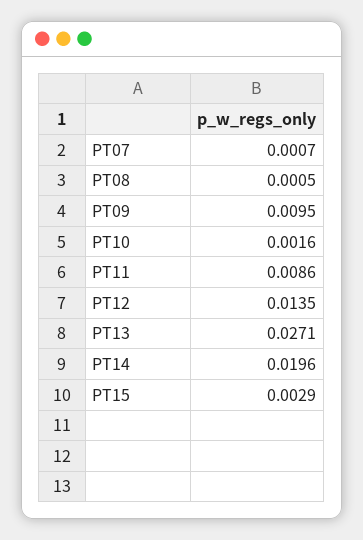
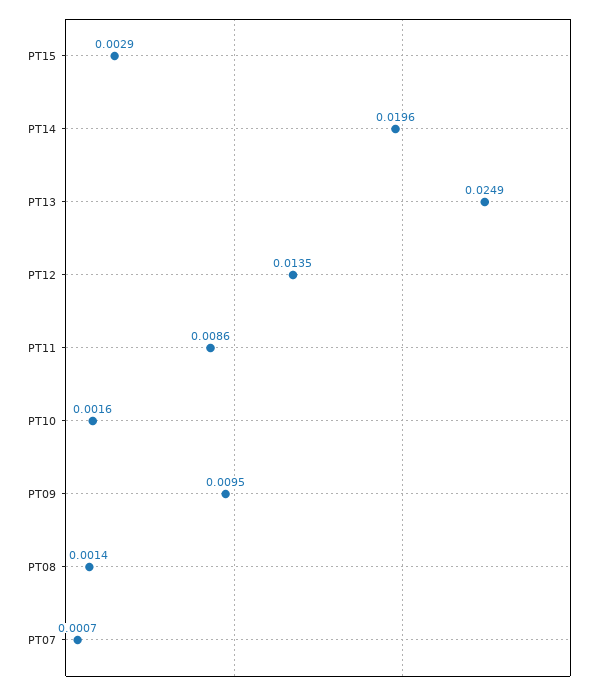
  {
    "PT07": 0.0007,
-   "PT08": 0.0005,
+   "PT08": 0.0014,
    "PT09": 0.0095,
    "PT10": 0.0016,
    "PT11": 0.0086,
    "PT12": 0.0135,
-   "PT13": 0.0271,
+   "PT13": 0.0249,
    "PT14": 0.0196,
    "PT15": 0.0029
  }

